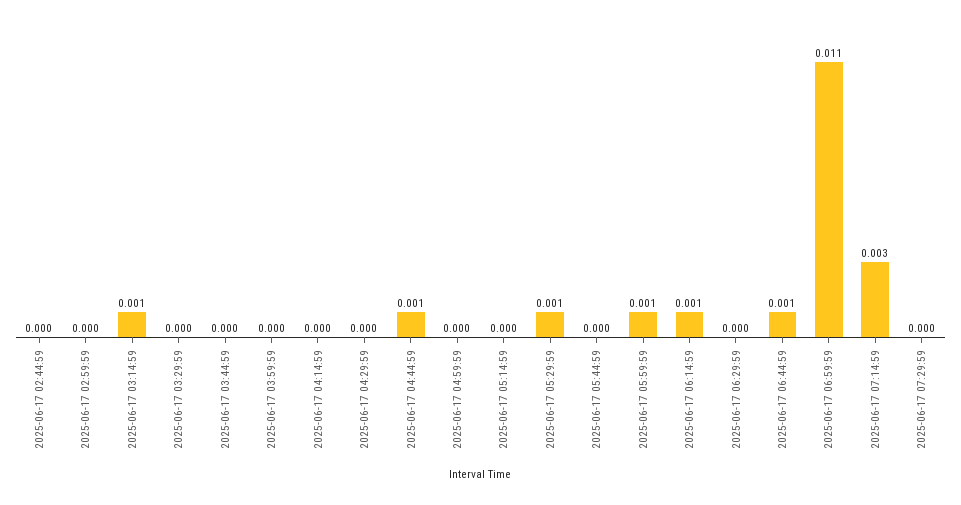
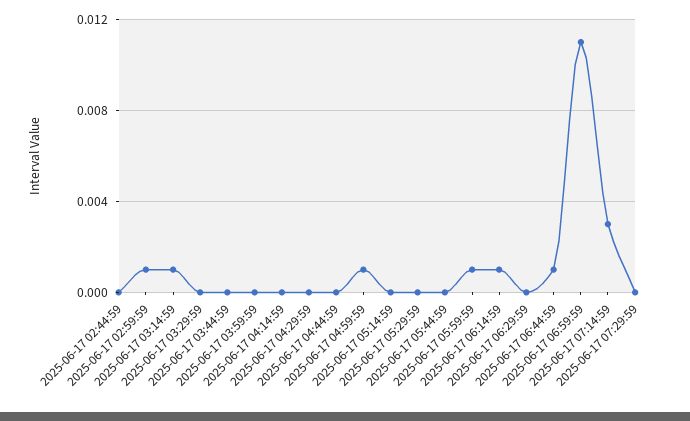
  {
    "2025-06-17 02:44:59": 0,
-   "2025-06-17 02:59:59": 0,
+   "2025-06-17 02:59:59": 0.001,
    "2025-06-17 03:14:59": 0.001,
    "2025-06-17 03:29:59": 0,
    "2025-06-17 03:44:59": 0,
    "2025-06-17 03:59:59": 0,
    "2025-06-17 04:14:59": 0,
    "2025-06-17 04:29:59": 0,
-   "2025-06-17 04:44:59": 0.001,
+   "2025-06-17 04:44:59": 0,
-   "2025-06-17 04:59:59": 0,
+   "2025-06-17 04:59:59": 0.001,
    "2025-06-17 05:14:59": 0,
-   "2025-06-17 05:29:59": 0.001,
+   "2025-06-17 05:29:59": 0,
    "2025-06-17 05:44:59": 0,
    "2025-06-17 05:59:59": 0.001,
    "2025-06-17 06:14:59": 0.001,
    "2025-06-17 06:29:59": 0,
    "2025-06-17 06:44:59": 0.001,
    "2025-06-17 06:59:59": 0.011,
    "2025-06-17 07:14:59": 0.003,
    "2025-06-17 07:29:59": 0
  }

